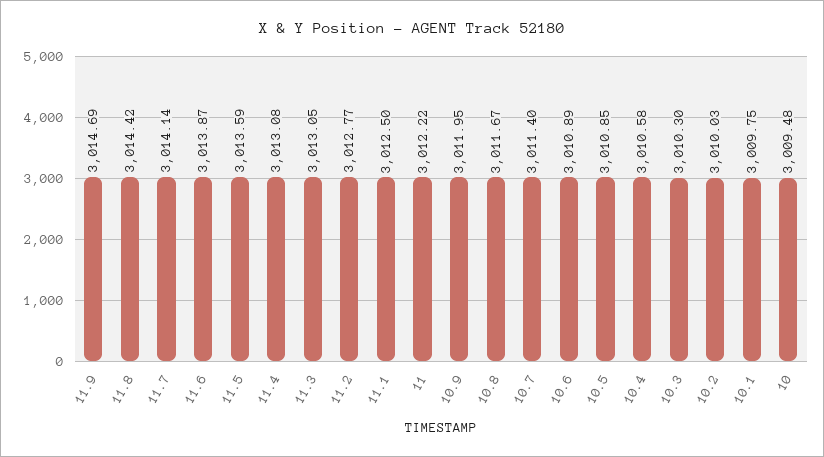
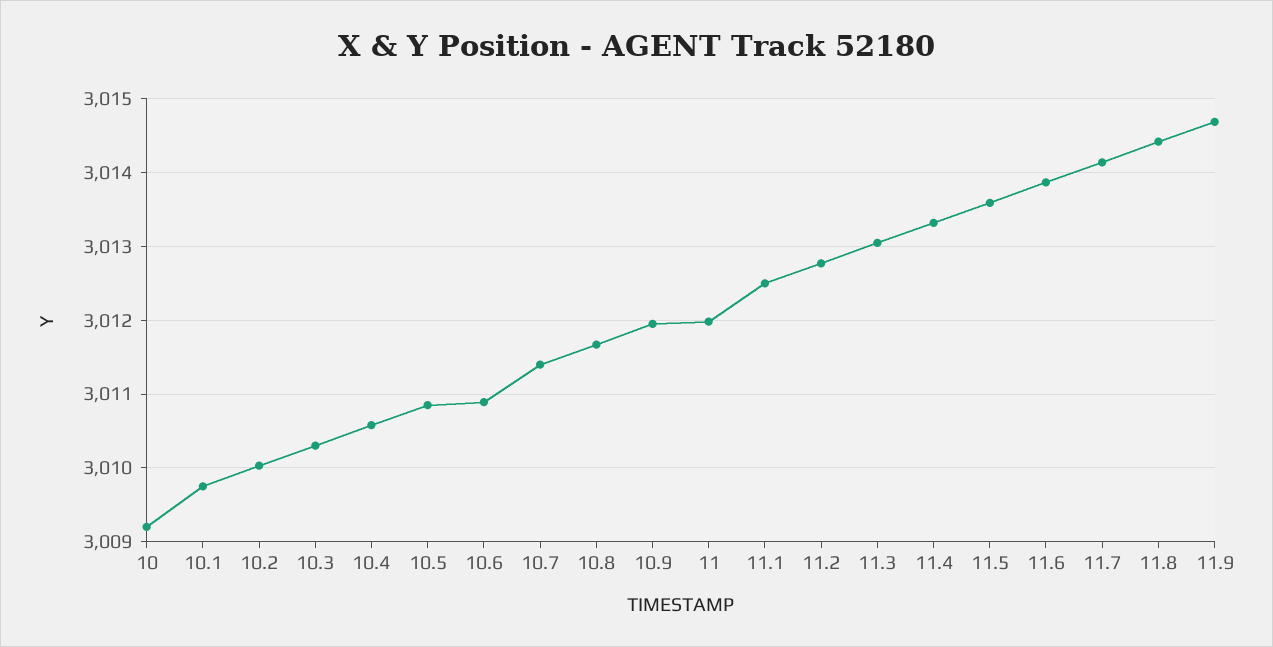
  {
    "11.9": 3014.69,
    "11.8": 3014.42,
    "11.7": 3014.14,
    "11.6": 3013.87,
    "11.5": 3013.59,
-   "11.4": 3013.08,
+   "11.4": 3013.3,
    "11.3": 3013.05,
    "11.2": 3012.77,
    "11.1": 3012.5,
-   "11": 3012.22,
+   "11": 3012,
    "10.9": 3011.95,
    "10.8": 3011.67,
    "10.7": 3011.4,
    "10.6": 3010.89,
    "10.5": 3010.85,
    "10.4": 3010.58,
    "10.3": 3010.3,
    "10.2": 3010.03,
    "10.1": 3009.75,
-   "10": 3009.48
+   "10": 3009.2
  }

